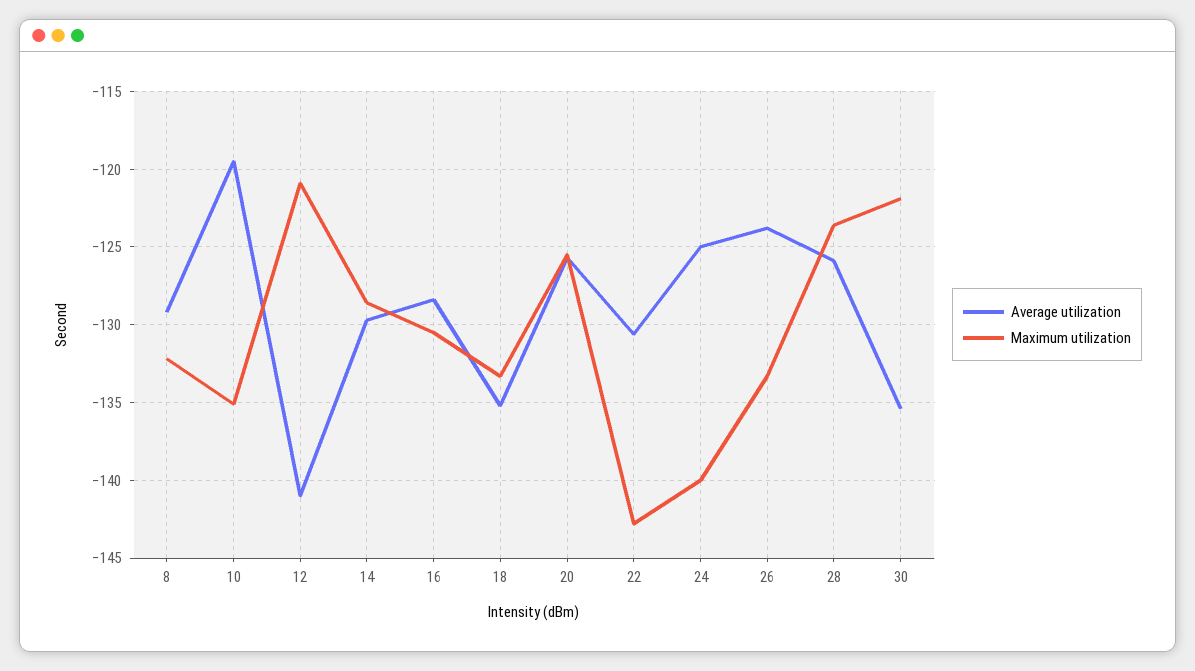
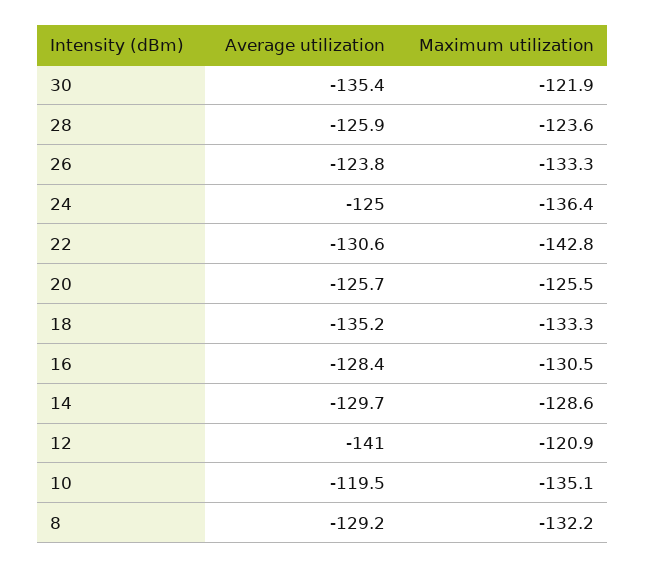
  {
    "Average utilization": {
      "8": -129.2,
      "10": -119.5,
      "12": -141,
      "14": -129.7,
      "16": -128.4,
      "18": -135.2,
      "20": -125.7,
      "22": -130.6,
      "24": -125,
      "26": -123.8,
      "28": -125.9,
      "30": -135.4
    },
    "Maximum utilization": {
      "8": -132.2,
      "10": -135.1,
      "12": -120.9,
      "14": -128.6,
      "16": -130.5,
      "18": -133.3,
      "20": -125.5,
      "22": -142.8,
-     "24": -140,
+     "24": -136.4,
      "26": -133.3,
      "28": -123.6,
      "30": -121.9
    }
  }

